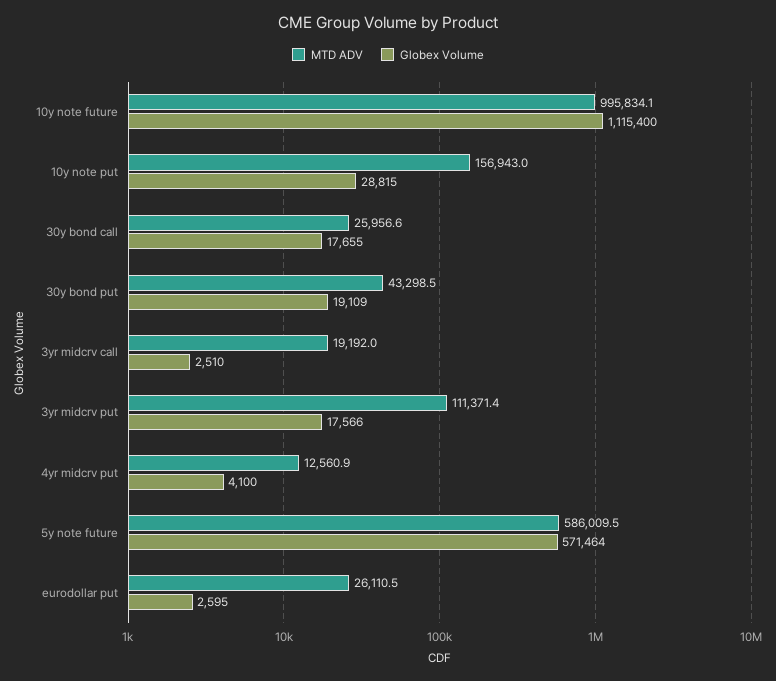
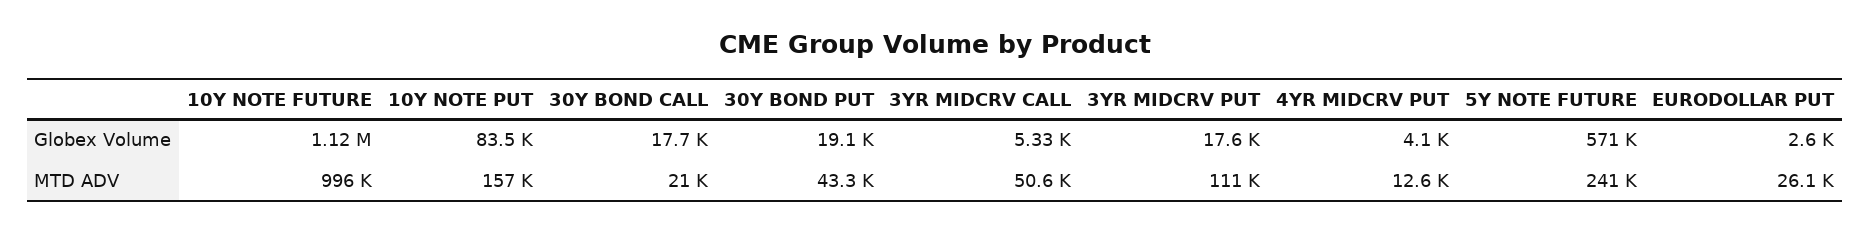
  {
    "MTD ADV": {
      "10y note future": 995834.1,
      "10y note put": 156943,
-     "30y bond call": 25956.6,
+     "30y bond call": 21000,
      "30y bond put": 43298.5,
-     "3yr midcrv call": 19192,
+     "3yr midcrv call": 50600,
      "3yr midcrv put": 111371.4,
      "4yr midcrv put": 12560.9,
-     "5y note future": 586009.5,
+     "5y note future": 241000,
      "eurodollar put": 26110.5
    },
    "Globex Volume": {
      "10y note future": 1115400,
-     "10y note put": 28815,
+     "10y note put": 83500,
      "30y bond call": 17655,
      "30y bond put": 19109,
-     "3yr midcrv call": 2510,
+     "3yr midcrv call": 5330,
      "3yr midcrv put": 17566,
      "4yr midcrv put": 4100,
      "5y note future": 571464,
      "eurodollar put": 2595
    }
  }

